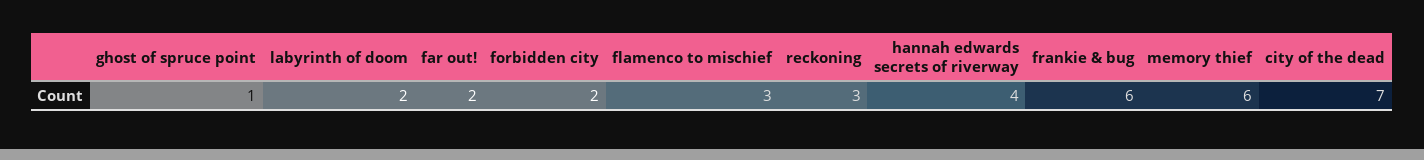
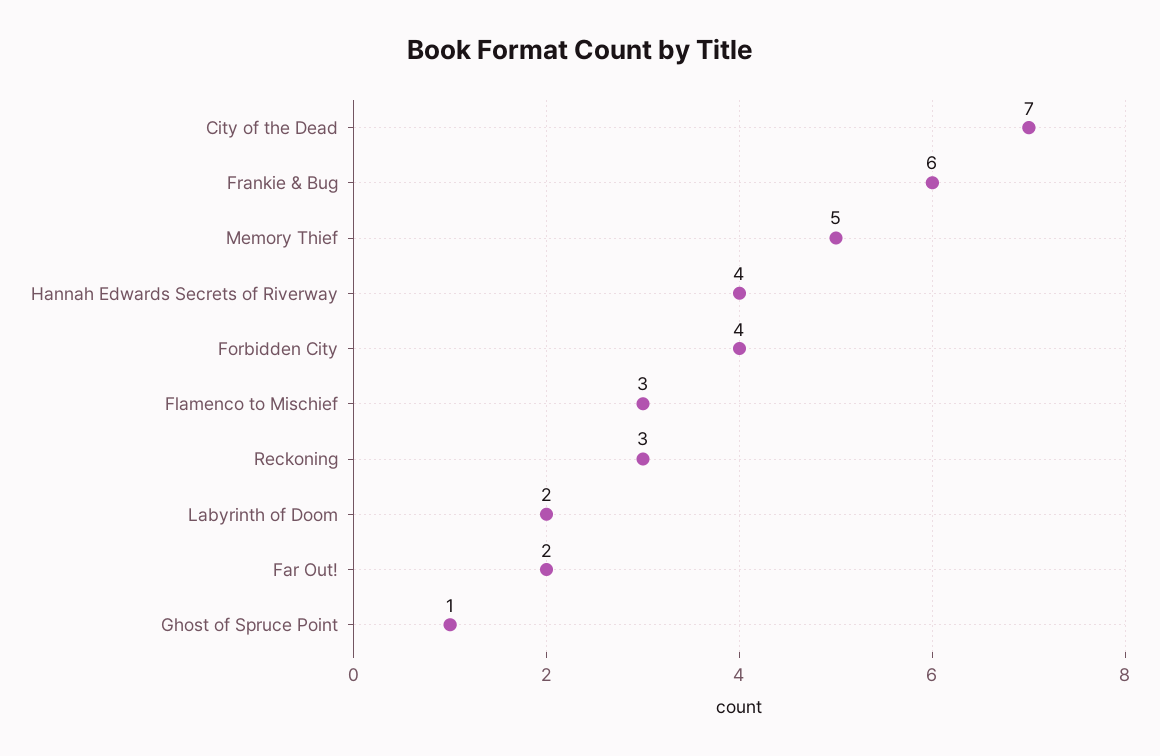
  {
    "ghost of spruce point": 1,
    "labyrinth of doom": 2,
    "far out!": 2,
-   "forbidden city": 2,
+   "forbidden city": 4,
    "flamenco to mischief": 3,
    "reckoning": 3,
    "hannah edwards secrets of riverway": 4,
    "frankie & bug": 6,
-   "memory thief": 6,
+   "memory thief": 5,
    "city of the dead": 7
  }

